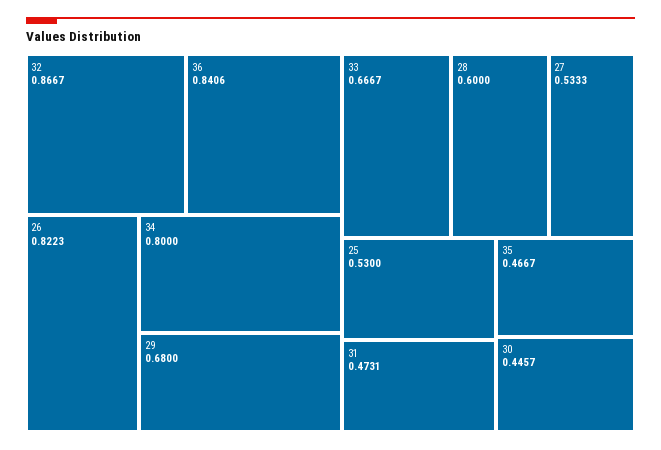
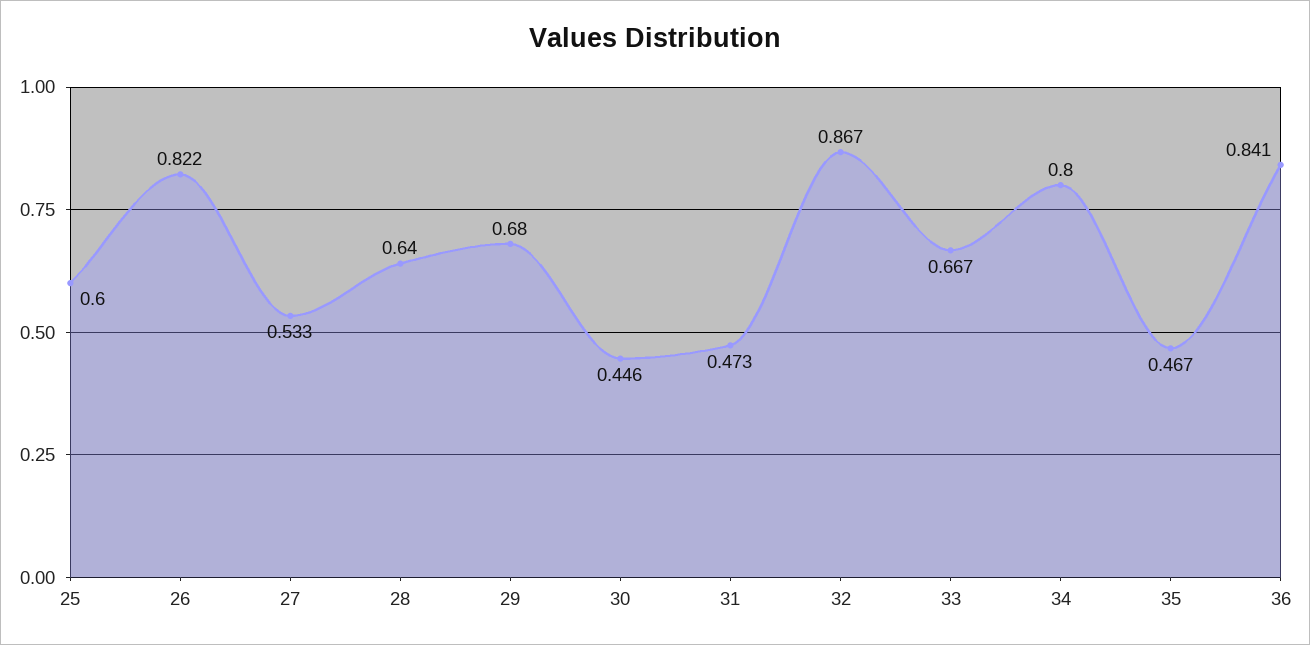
  {
    "32": 0.8667,
    "36": 0.8406,
    "26": 0.8223,
    "34": 0.8,
    "29": 0.68,
    "33": 0.6667,
-   "28": 0.6,
+   "28": 0.64,
    "27": 0.5333,
-   "25": 0.53,
+   "25": 0.6,
    "31": 0.4731,
    "35": 0.4667,
    "30": 0.4457
  }

